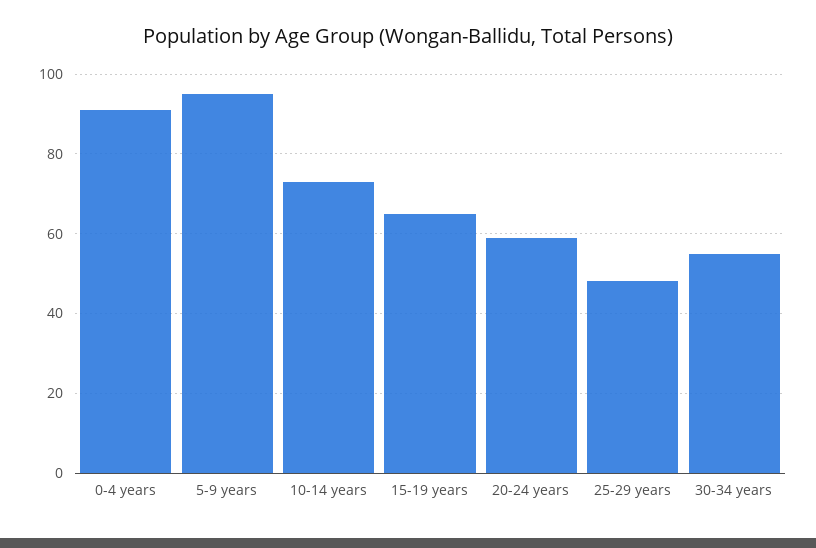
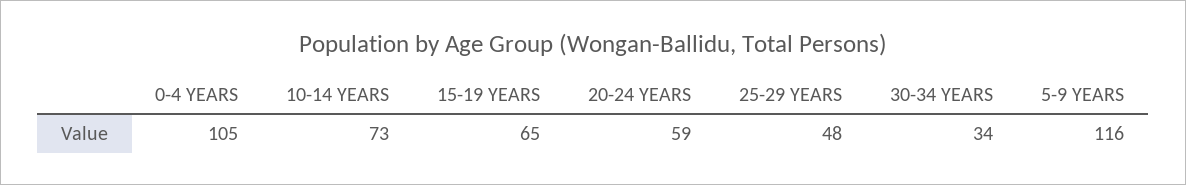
  {
-   "0-4 years": 90,
+   "0-4 years": 105,
-   "5-9 years": 95,
+   "5-9 years": 116,
    "10-14 years": 73,
    "15-19 years": 65,
    "20-24 years": 59,
    "25-29 years": 48,
-   "30-34 years": 55
+   "30-34 years": 34
  }

